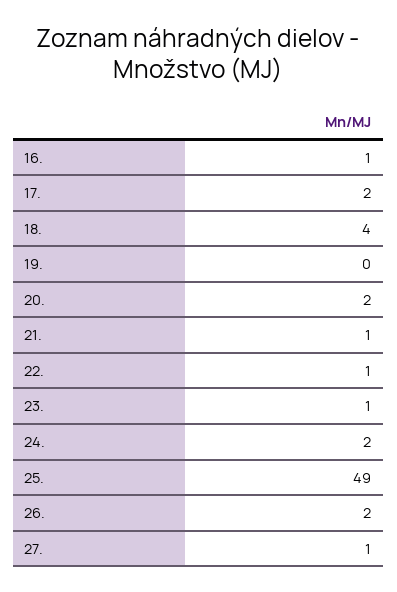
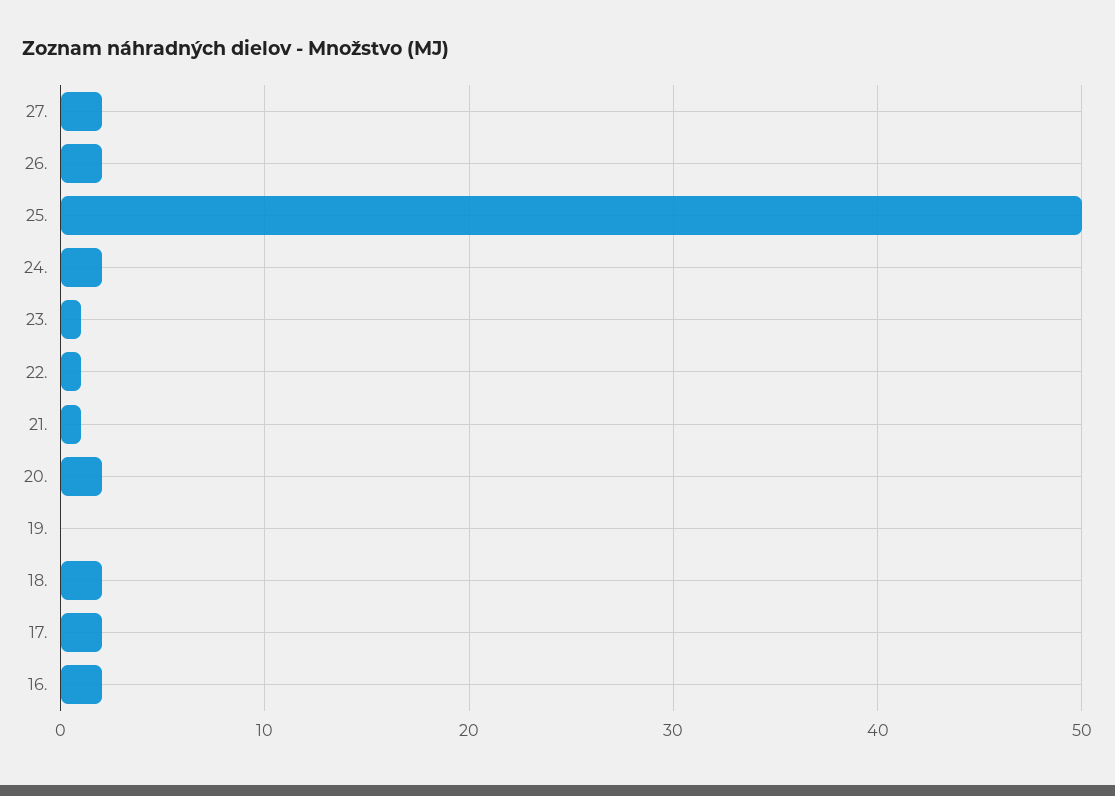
  {
-   "16.": 1,
+   "16.": 2,
    "17.": 2,
-   "18.": 4,
+   "18.": 2,
    "19.": 0,
    "20.": 2,
    "21.": 1,
    "22.": 1,
    "23.": 1,
    "24.": 2,
-   "25.": 49,
+   "25.": 50,
    "26.": 2,
-   "27.": 1
+   "27.": 2
  }

